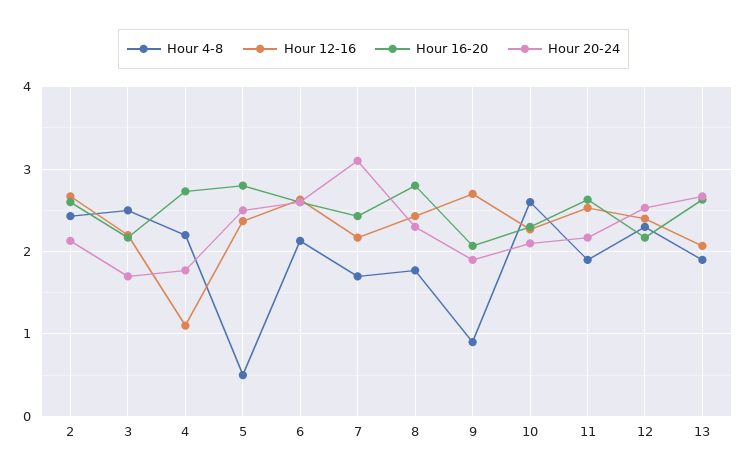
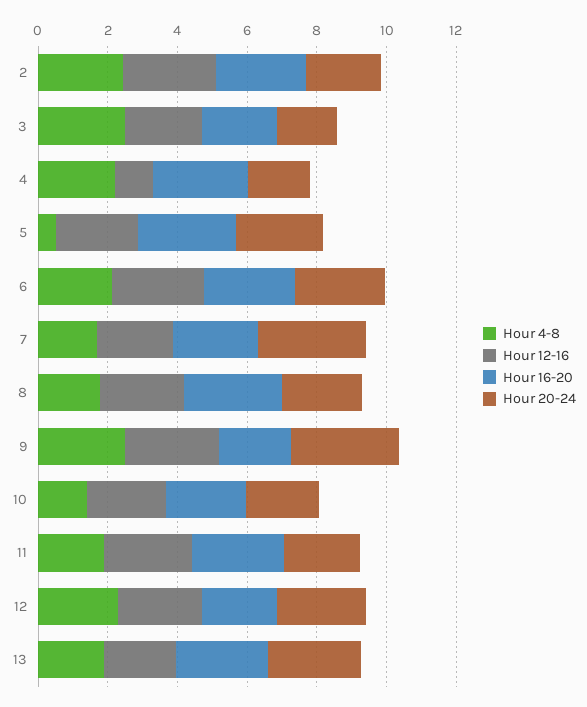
  {
    "Hour 4-8": {
      "2": 2.4,
      "3": 2.5,
      "4": 2.2,
      "5": 0.5,
      "6": 2.1,
      "7": 1.7,
      "8": 1.8,
-     "9": 0.9,
+     "9": 2.5,
-     "10": 2.6,
+     "10": 1.5,
      "11": 1.9,
      "12": 2.3,
      "13": 1.9
    },
    "Hour 12-16": {
      "2": 2.7,
      "3": 2.2,
      "4": 1.1,
      "5": 2.4,
      "6": 2.6,
      "7": 2.2,
      "8": 2.4,
      "9": 2.7,
      "10": 2.3,
      "11": 2.5,
      "12": 2.4,
      "13": 2.1
    },
    "Hour 16-20": {
      "2": 2.6,
      "3": 2.2,
      "4": 2.7,
      "5": 2.8,
      "6": 2.6,
      "7": 2.4,
      "8": 2.8,
      "9": 2.1,
      "10": 2.3,
      "11": 2.6,
      "12": 2.2,
      "13": 2.6
    },
    "Hour 20-24": {
      "2": 2.1,
      "3": 1.7,
      "4": 1.8,
      "5": 2.5,
      "6": 2.6,
      "7": 3.1,
      "8": 2.3,
-     "9": 1.9,
+     "9": 3,
      "10": 2.1,
      "11": 2.2,
      "12": 2.5,
      "13": 2.7
    }
  }

